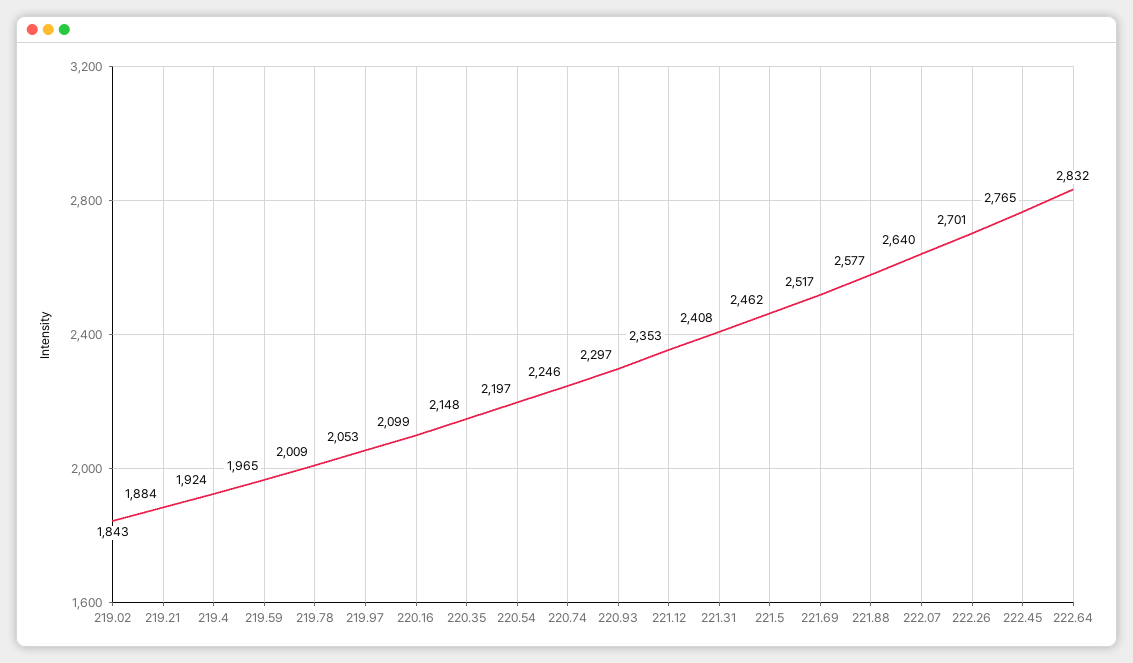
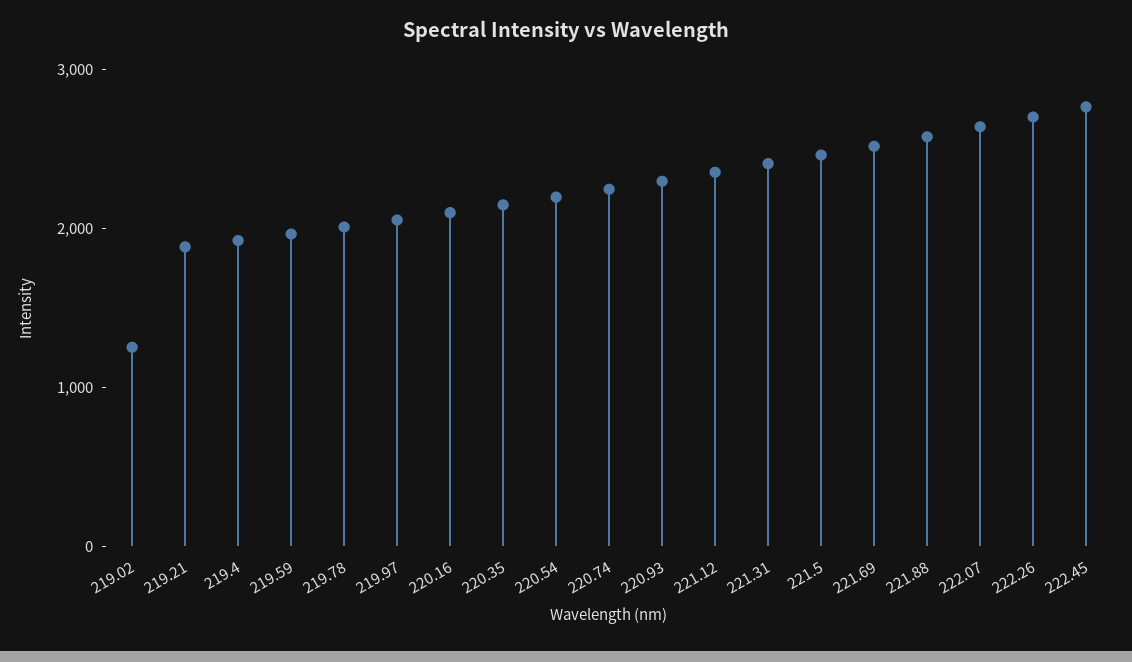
  {
-   "219.02": 1843,
+   "219.02": 1200,
    "219.21": 1884,
    "219.4": 1924,
    "219.59": 1965,
    "219.78": 2009,
    "219.97": 2053,
    "220.16": 2099,
    "220.35": 2148,
    "220.54": 2197,
    "220.74": 2246,
    "220.93": 2297,
    "221.12": 2353,
    "221.31": 2408,
    "221.5": 2462,
    "221.69": 2517,
    "221.88": 2577,
    "222.07": 2640,
    "222.26": 2701,
-   "222.45": 2765,
+   "222.45": 2765
-   "222.64": 2832
  }

